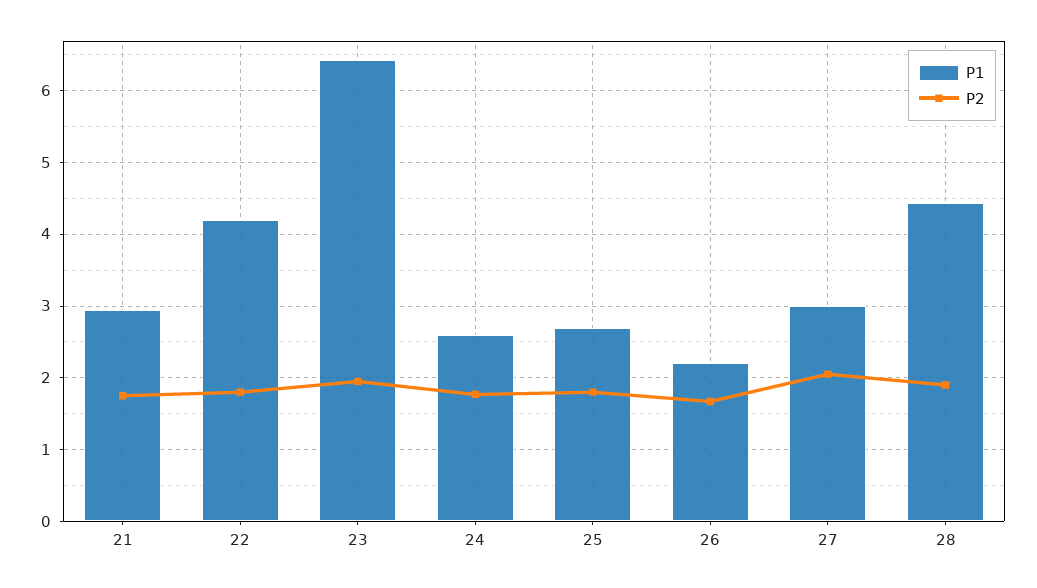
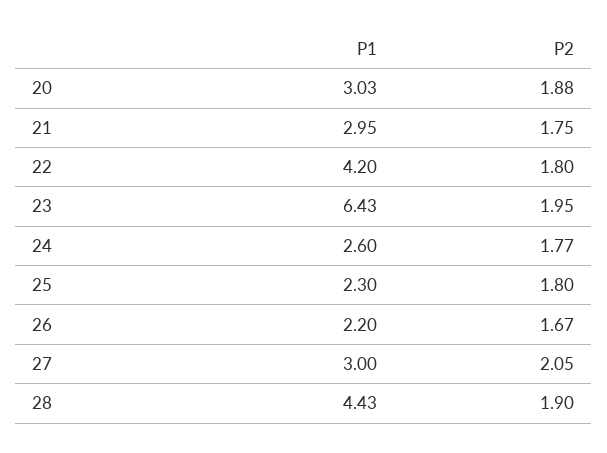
  {
    "P1": {
      "21": 2.95,
      "22": 4.2,
      "23": 6.43,
      "24": 2.6,
-     "25": 2.7,
+     "25": 2.3,
      "26": 2.2,
      "27": 3,
-     "28": 4.43
+     "28": 4.43,
+     "20": 3.03
    },
    "P2": {
      "21": 1.75,
      "22": 1.8,
      "23": 1.95,
      "24": 1.77,
      "25": 1.8,
      "26": 1.67,
      "27": 2.05,
-     "28": 1.9
+     "28": 1.9,
+     "20": 1.88
    }
  }

